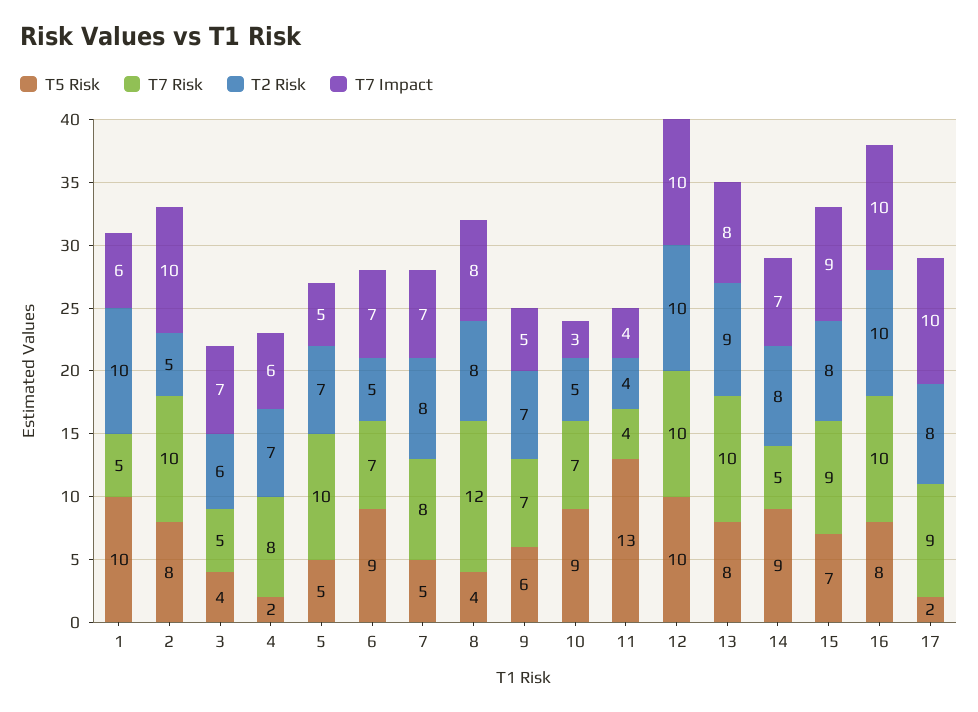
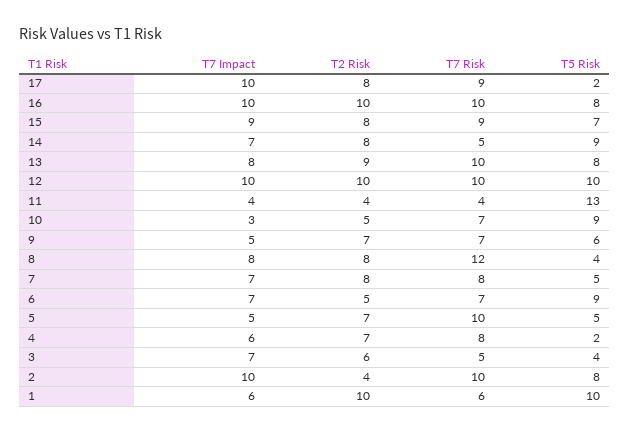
  {
    "T5 Risk": {
      "1": 10,
      "2": 8,
      "3": 4,
      "4": 2,
      "5": 5,
      "6": 9,
      "7": 5,
      "8": 4,
      "9": 6,
      "10": 9,
      "11": 13,
      "12": 10,
      "13": 8,
      "14": 9,
      "15": 7,
      "16": 8,
      "17": 2
    },
    "T7 Risk": {
-     "1": 5,
+     "1": 6,
      "2": 10,
      "3": 5,
      "4": 8,
      "5": 10,
      "6": 7,
      "7": 8,
      "8": 12,
      "9": 7,
      "10": 7,
      "11": 4,
      "12": 10,
      "13": 10,
      "14": 5,
      "15": 9,
      "16": 10,
      "17": 9
    },
    "T2 Risk": {
      "1": 10,
-     "2": 5,
+     "2": 4,
      "3": 6,
      "4": 7,
      "5": 7,
      "6": 5,
      "7": 8,
      "8": 8,
      "9": 7,
      "10": 5,
      "11": 4,
      "12": 10,
      "13": 9,
      "14": 8,
      "15": 8,
      "16": 10,
      "17": 8
    },
    "T7 Impact": {
      "1": 6,
      "2": 10,
      "3": 7,
      "4": 6,
      "5": 5,
      "6": 7,
      "7": 7,
      "8": 8,
      "9": 5,
      "10": 3,
      "11": 4,
      "12": 10,
      "13": 8,
      "14": 7,
      "15": 9,
      "16": 10,
      "17": 10
    }
  }

